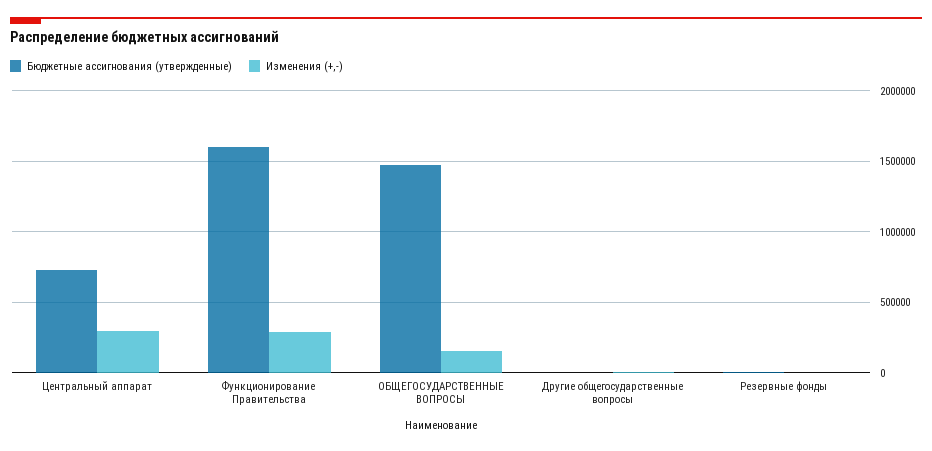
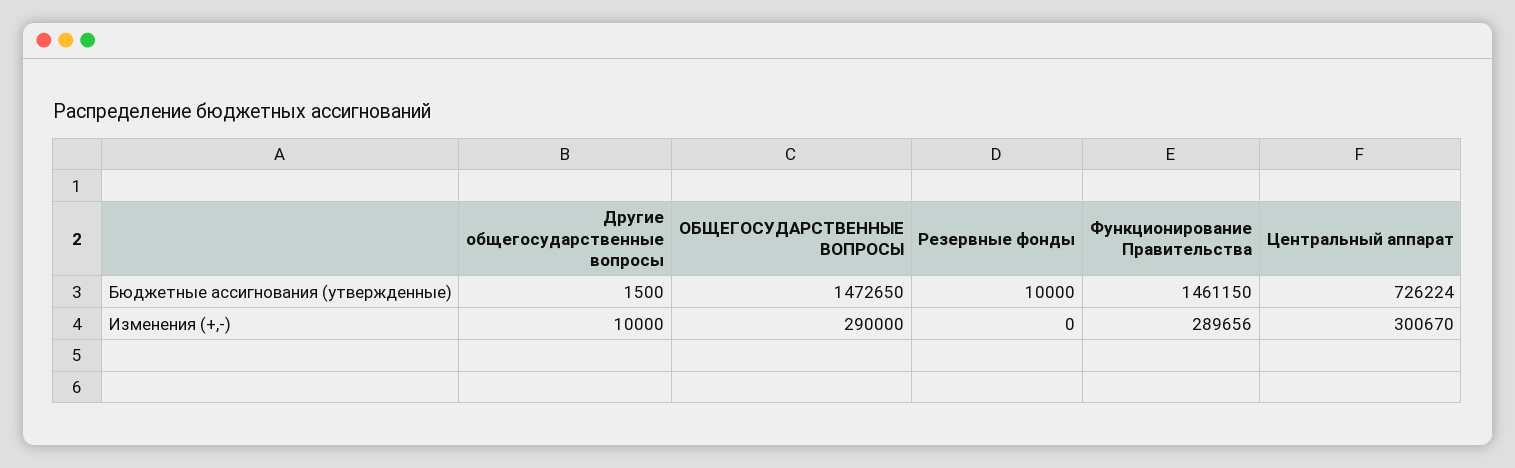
  {
    "Бюджетные ассигнования (утвержденные)": {
      "Центральный аппарат": 726224,
-     "Функционирование Правительства": 1600000,
+     "Функционирование Правительства": 1461150,
      "ОБЩЕГОСУДАРСТВЕННЫЕ ВОПРОСЫ": 1472650,
      "Другие общегосударственные вопросы": 1500,
      "Резервные фонды": 10000
    },
    "Изменения (+,-)": {
      "Центральный аппарат": 300670,
      "Функционирование Правительства": 289656,
-     "ОБЩЕГОСУДАРСТВЕННЫЕ ВОПРОСЫ": 150000,
+     "ОБЩЕГОСУДАРСТВЕННЫЕ ВОПРОСЫ": 290000,
      "Другие общегосударственные вопросы": 10000,
      "Резервные фонды": 0
    }
  }

